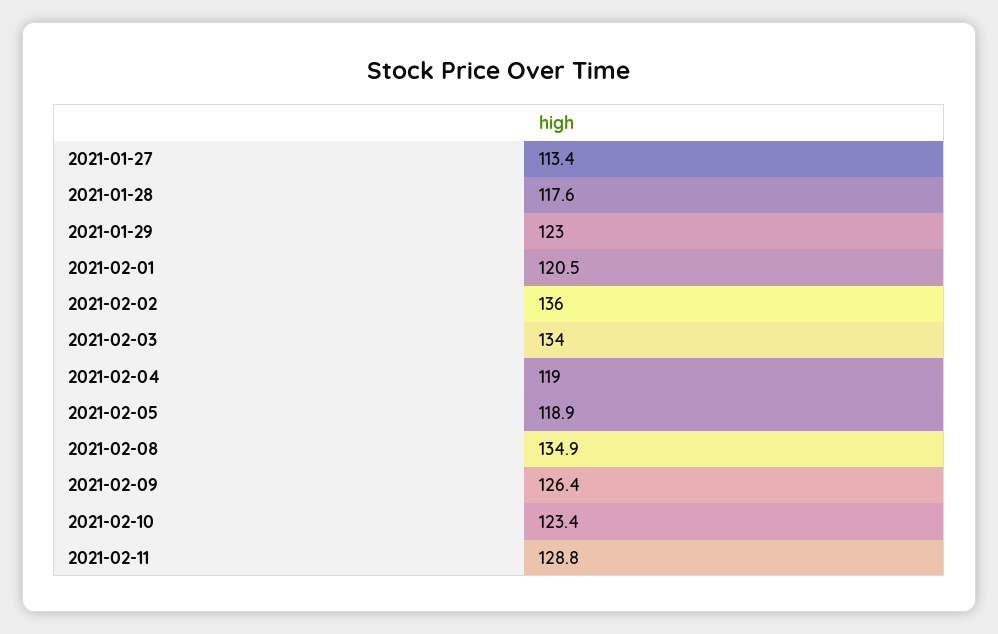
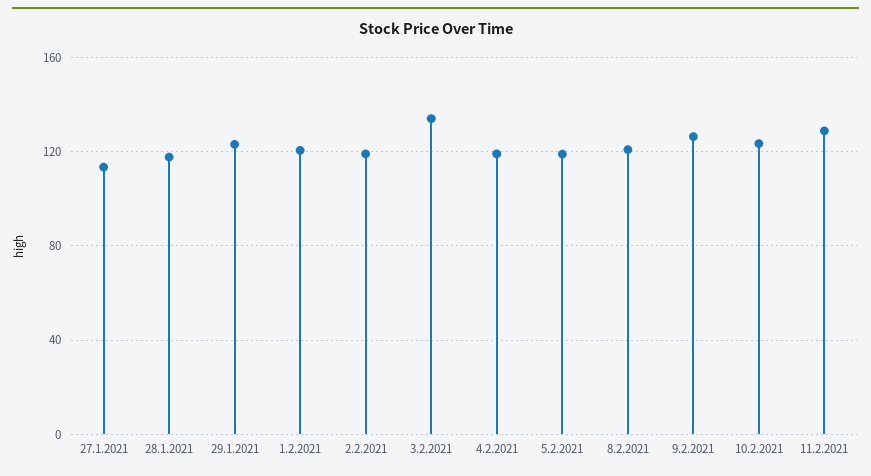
  {
    "2021-01-27": 113.4,
    "2021-01-28": 117.6,
    "2021-01-29": 123,
    "2021-02-01": 120.5,
-   "2021-02-02": 136,
+   "2021-02-02": 120,
    "2021-02-03": 134,
    "2021-02-04": 119,
    "2021-02-05": 118.9,
-   "2021-02-08": 134.9,
+   "2021-02-08": 120,
    "2021-02-09": 126.4,
    "2021-02-10": 123.4,
    "2021-02-11": 128.8
  }

